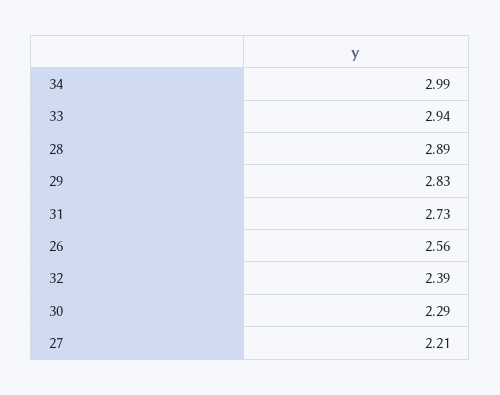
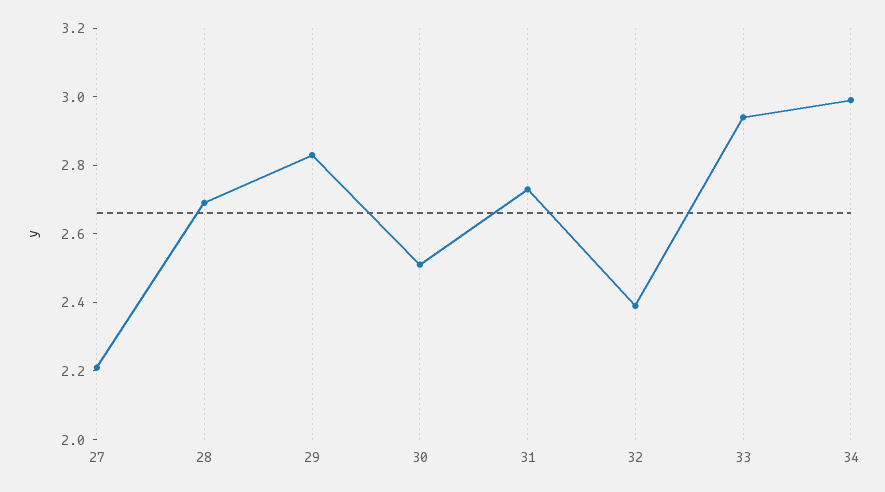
  {
    "34": 2.99,
    "33": 2.94,
-   "28": 2.89,
+   "28": 2.7,
    "29": 2.83,
    "31": 2.73,
-   "26": 2.56,
    "32": 2.39,
-   "30": 2.29,
+   "30": 2.5,
    "27": 2.21
  }

